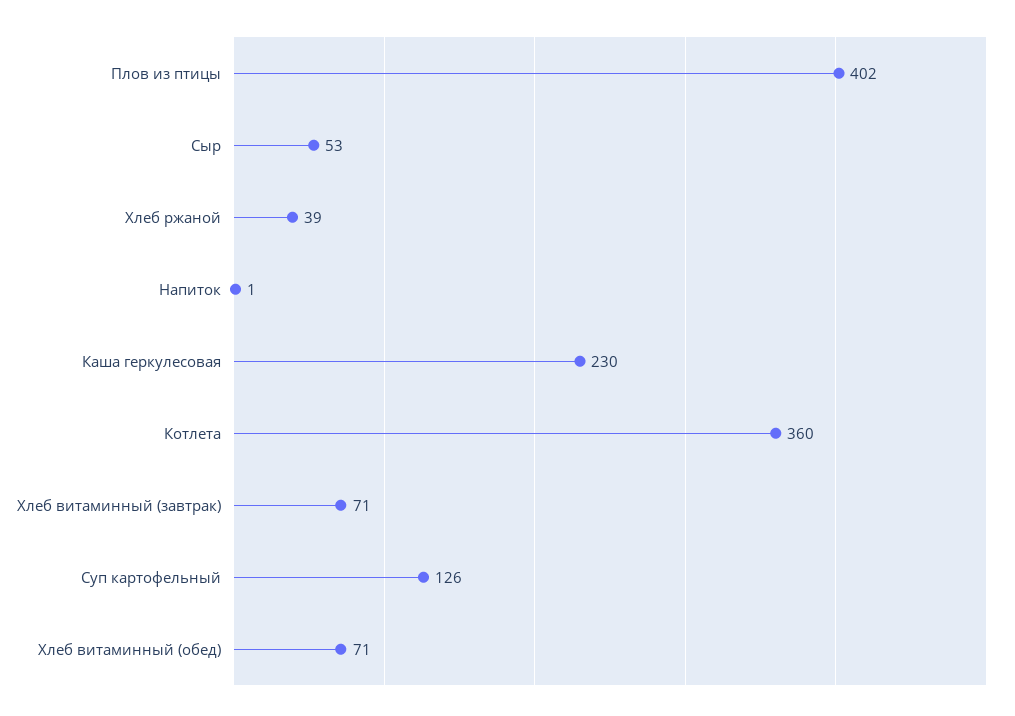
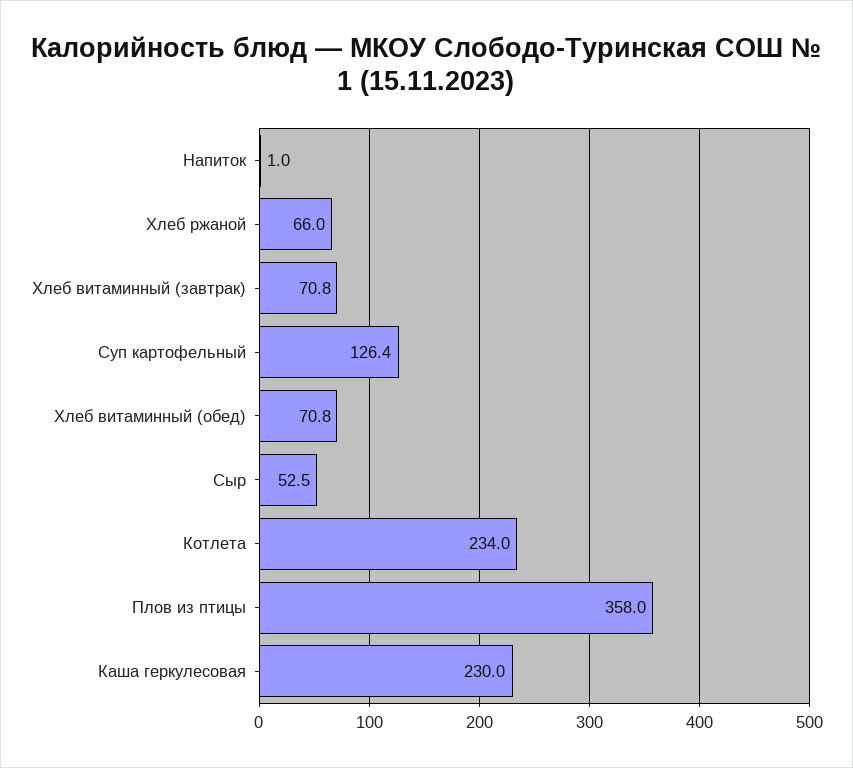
  {
-   "Плов из птицы": 402,
+   "Плов из птицы": 358,
    "Сыр": 52.5,
-   "Хлеб ржаной": 39,
+   "Хлеб ржаной": 66,
    "Напиток": 1,
    "Каша геркулесовая": 230,
-   "Котлета": 360,
+   "Котлета": 234,
    "Хлеб витаминный (завтрак)": 70.8,
    "Суп картофельный": 126.4,
    "Хлеб витаминный (обед)": 70.8
  }

